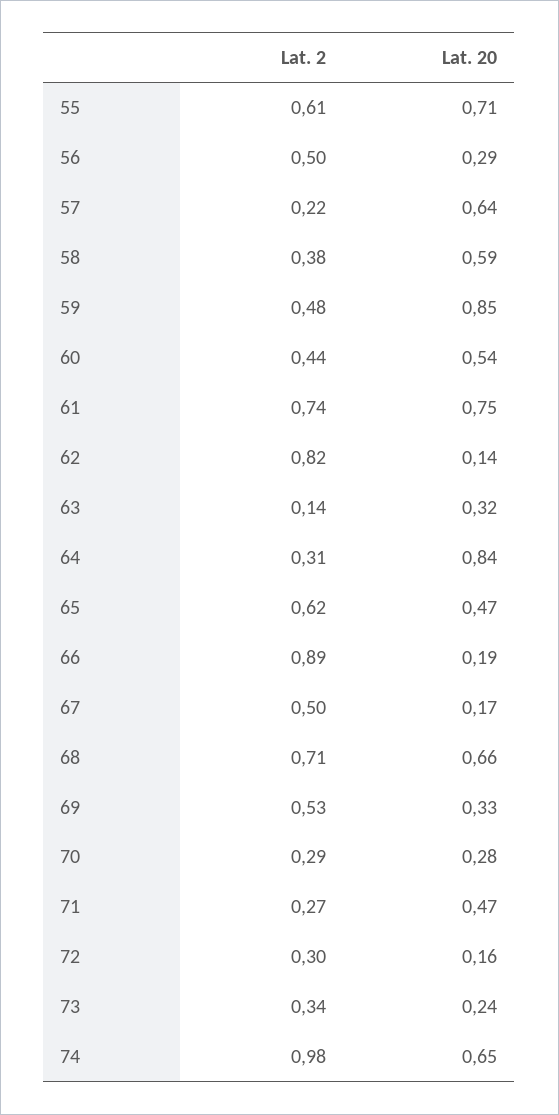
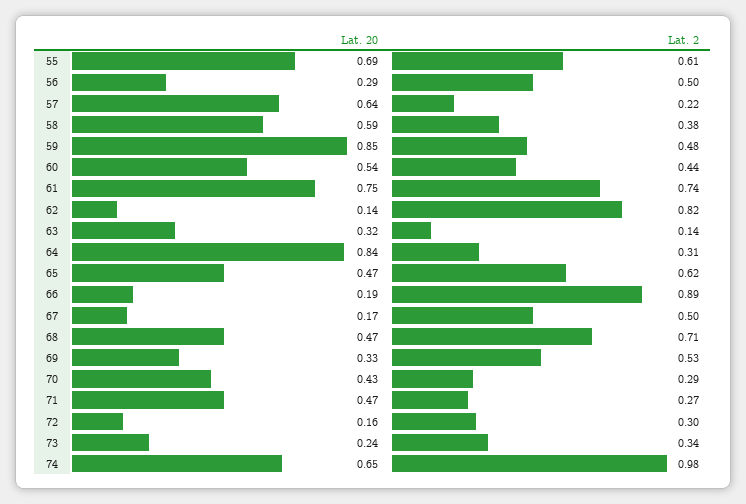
  {
    "Lat. 2": {
      "55": 0.61,
      "56": 0.5,
      "57": 0.22,
      "58": 0.38,
      "59": 0.48,
      "60": 0.44,
      "61": 0.74,
      "62": 0.82,
      "63": 0.14,
      "64": 0.31,
      "65": 0.62,
      "66": 0.89,
      "67": 0.5,
      "68": 0.71,
      "69": 0.53,
      "70": 0.29,
      "71": 0.27,
      "72": 0.3,
      "73": 0.34,
      "74": 0.98
    },
    "Lat. 20": {
-     "55": 0.71,
+     "55": 0.69,
      "56": 0.29,
      "57": 0.64,
      "58": 0.59,
      "59": 0.85,
      "60": 0.54,
      "61": 0.75,
      "62": 0.14,
      "63": 0.32,
      "64": 0.84,
      "65": 0.47,
      "66": 0.19,
      "67": 0.17,
-     "68": 0.66,
+     "68": 0.47,
      "69": 0.33,
-     "70": 0.28,
+     "70": 0.43,
      "71": 0.47,
      "72": 0.16,
      "73": 0.24,
      "74": 0.65
    }
  }

